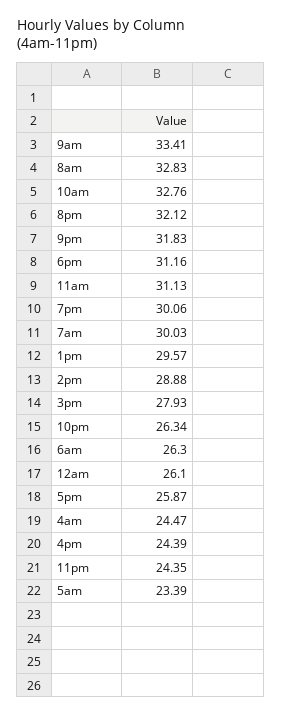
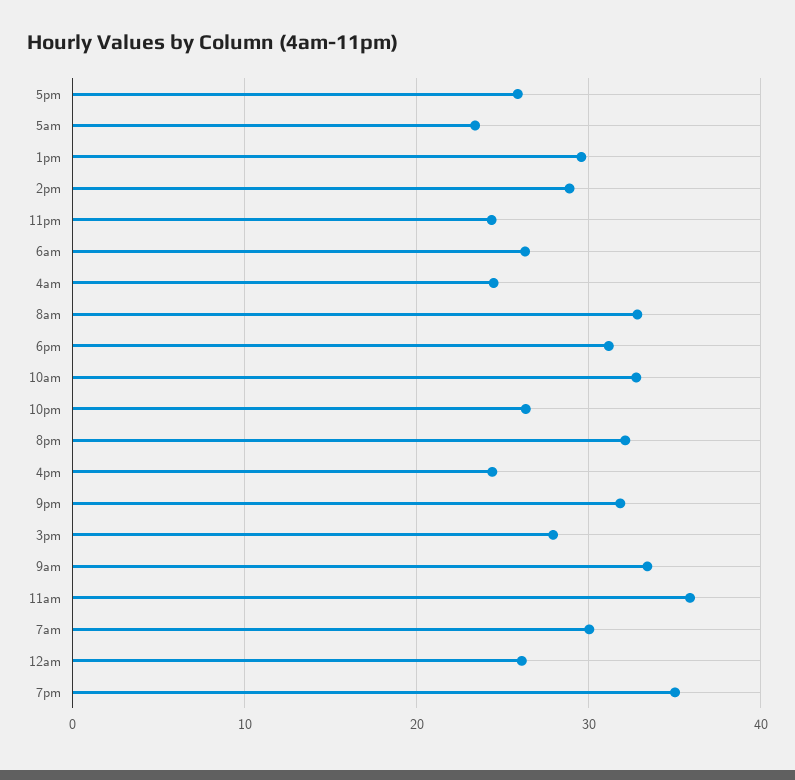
  {
    "9am": 33.41,
    "8am": 32.83,
    "10am": 32.76,
    "8pm": 32.12,
    "9pm": 31.83,
    "6pm": 31.16,
-   "11am": 31.13,
+   "11am": 36,
-   "7pm": 30.06,
+   "7pm": 35,
    "7am": 30.03,
    "1pm": 29.57,
    "2pm": 28.88,
    "3pm": 27.93,
    "10pm": 26.34,
    "6am": 26.3,
    "12am": 26.1,
    "5pm": 25.87,
    "4am": 24.47,
    "4pm": 24.39,
    "11pm": 24.35,
    "5am": 23.39
  }

